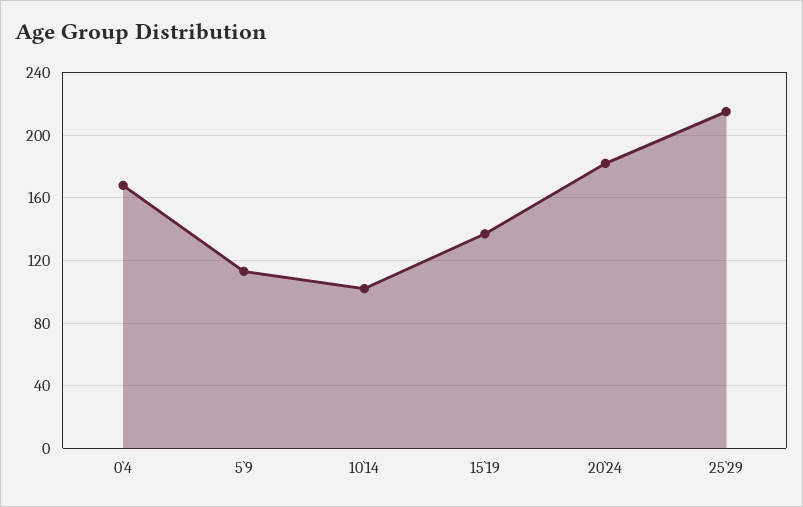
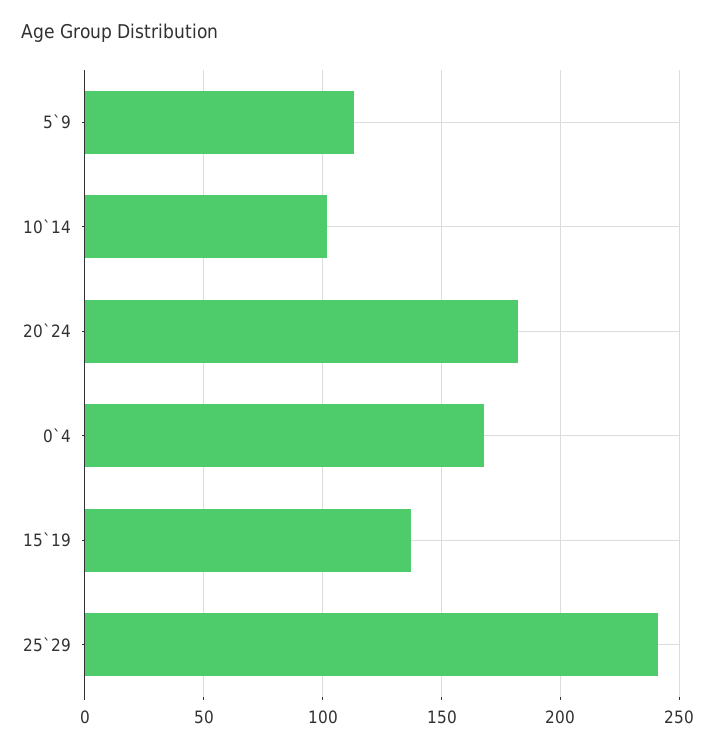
  {
    "0`4": 170,
    "5`9": 115,
    "10`14": 100,
    "15`19": 135,
    "20`24": 180,
-   "25`29": 215
+   "25`29": 240
  }

